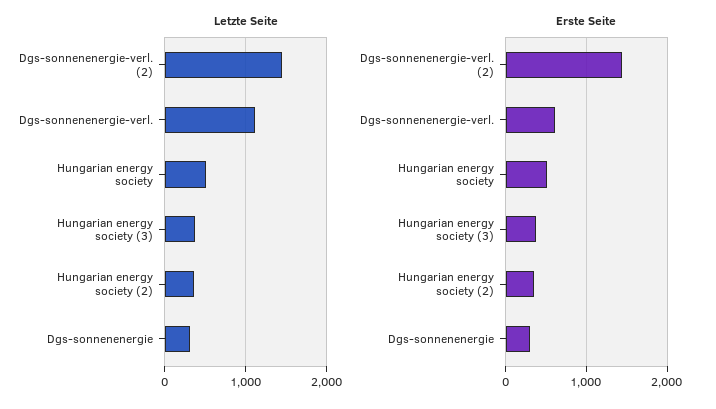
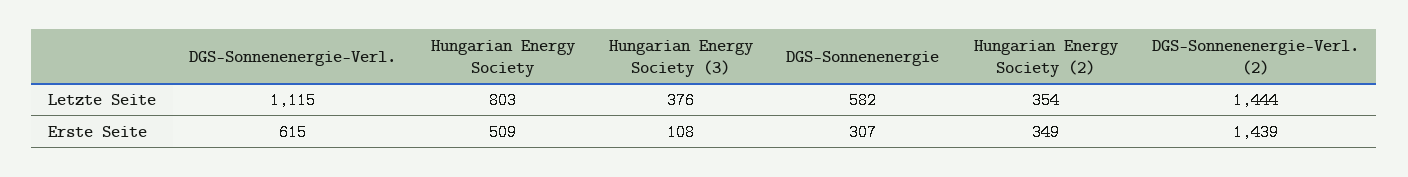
  {
    "Letzte Seite": {
      "Dgs-sonnenenergie-verl. (2)": 1444,
      "Dgs-sonnenenergie-verl.": 1115,
-     "Hungarian energy society": 500,
+     "Hungarian energy society": 803,
      "Hungarian energy society (3)": 376,
      "Hungarian energy society (2)": 354,
-     "Dgs-sonnenenergie": 300
+     "Dgs-sonnenenergie": 582
    },
    "Erste Seite": {
      "Dgs-sonnenenergie-verl. (2)": 1439,
      "Dgs-sonnenenergie-verl.": 615,
      "Hungarian energy society": 509,
-     "Hungarian energy society (3)": 400,
+     "Hungarian energy society (3)": 108,
      "Hungarian energy society (2)": 349,
      "Dgs-sonnenenergie": 307
    }
  }

